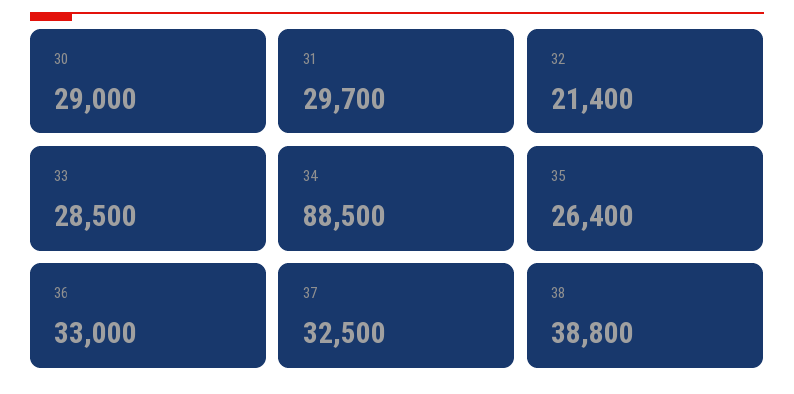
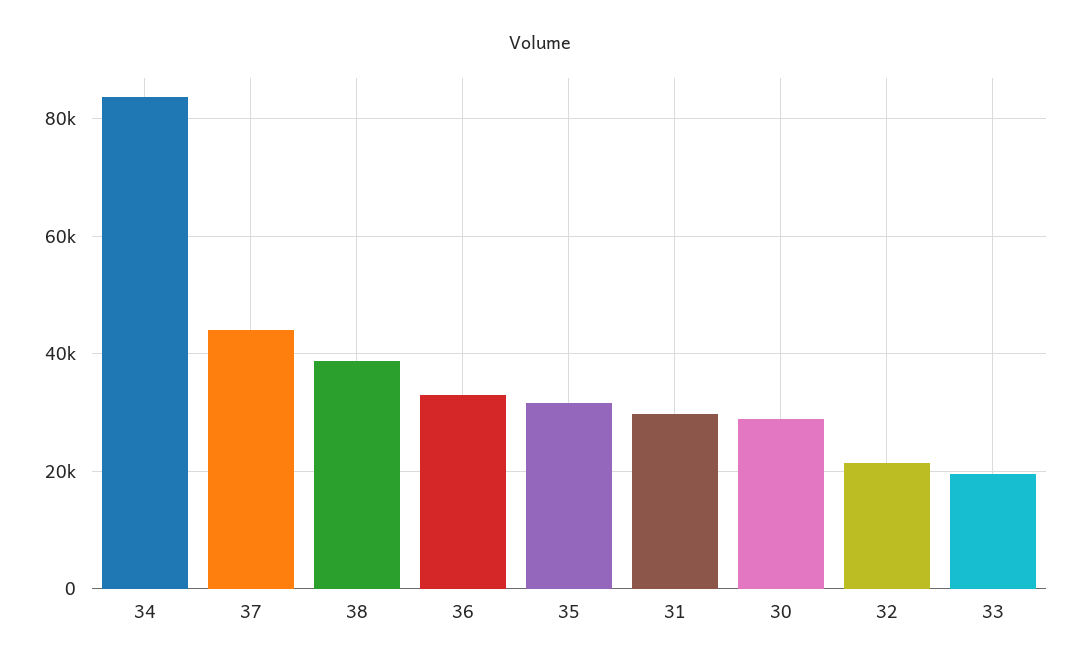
  {
    "30": 29000,
    "31": 29700,
    "32": 21400,
-   "33": 28500,
+   "33": 20000,
-   "34": 88500,
+   "34": 84000,
-   "35": 26400,
+   "35": 32000,
    "36": 33000,
-   "37": 32500,
+   "37": 44000,
    "38": 38800
  }

